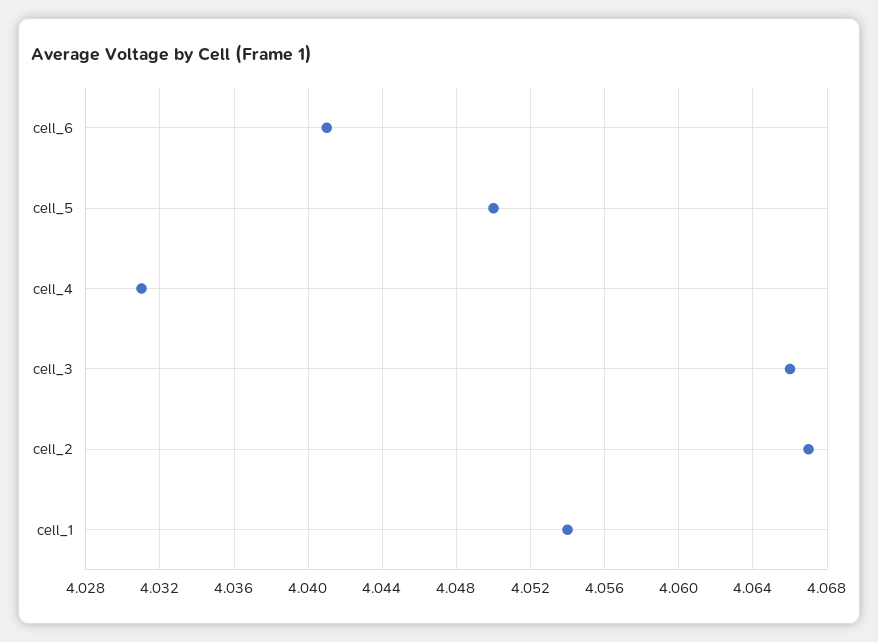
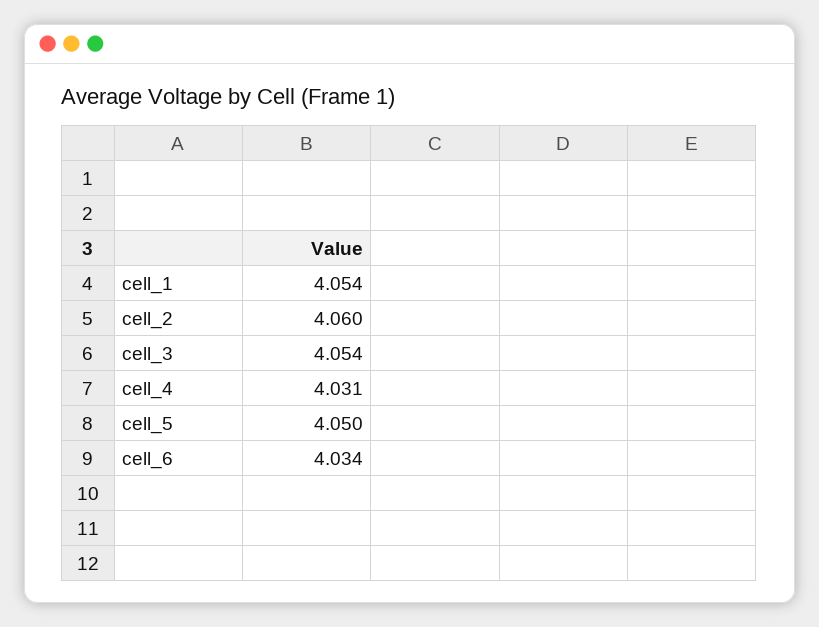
  {
-   "cell_6": 4.041,
+   "cell_6": 4.034,
    "cell_5": 4.05,
    "cell_4": 4.031,
-   "cell_3": 4.066,
+   "cell_3": 4.054,
-   "cell_2": 4.067,
+   "cell_2": 4.06,
    "cell_1": 4.054
  }

